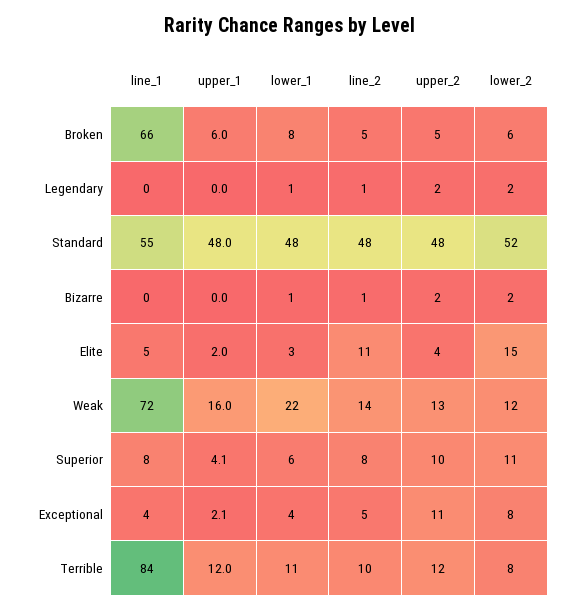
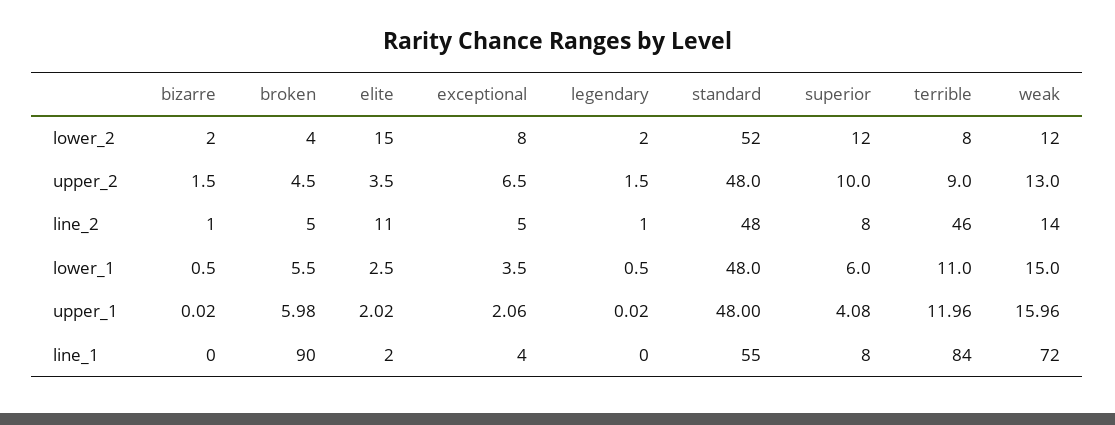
  {
    "line_1": {
-     "Broken": 66,
+     "Broken": 90,
      "Legendary": 0,
      "Standard": 55,
      "Bizarre": 0,
-     "Elite": 5,
+     "Elite": 2,
      "Weak": 72,
      "Superior": 8,
      "Exceptional": 4,
      "Terrible": 84
    },
    "upper_1": {
      "Broken": 5.98,
      "Legendary": 0.02,
      "Standard": 48,
      "Bizarre": 0.02,
      "Elite": 2.02,
      "Weak": 15.96,
      "Superior": 4.08,
      "Exceptional": 2.06,
      "Terrible": 11.96
    },
    "lower_1": {
-     "Broken": 8,
+     "Broken": 5.5,
      "Legendary": 0.5,
      "Standard": 48,
      "Bizarre": 0.5,
      "Elite": 2.5,
-     "Weak": 22,
+     "Weak": 15,
      "Superior": 6,
      "Exceptional": 3.5,
      "Terrible": 11
    },
    "line_2": {
      "Broken": 5,
      "Legendary": 1,
      "Standard": 48,
      "Bizarre": 1,
      "Elite": 11,
      "Weak": 14,
      "Superior": 8,
      "Exceptional": 5,
-     "Terrible": 10
+     "Terrible": 46
    },
    "upper_2": {
      "Broken": 4.5,
      "Legendary": 1.5,
      "Standard": 48,
      "Bizarre": 1.5,
      "Elite": 3.5,
      "Weak": 13,
      "Superior": 10,
-     "Exceptional": 11,
+     "Exceptional": 6.5,
-     "Terrible": 12
+     "Terrible": 9
    },
    "lower_2": {
-     "Broken": 6,
+     "Broken": 4,
      "Legendary": 2,
      "Standard": 52,
      "Bizarre": 2,
      "Elite": 15,
      "Weak": 12,
-     "Superior": 11,
+     "Superior": 12,
      "Exceptional": 8,
      "Terrible": 8
    }
  }

